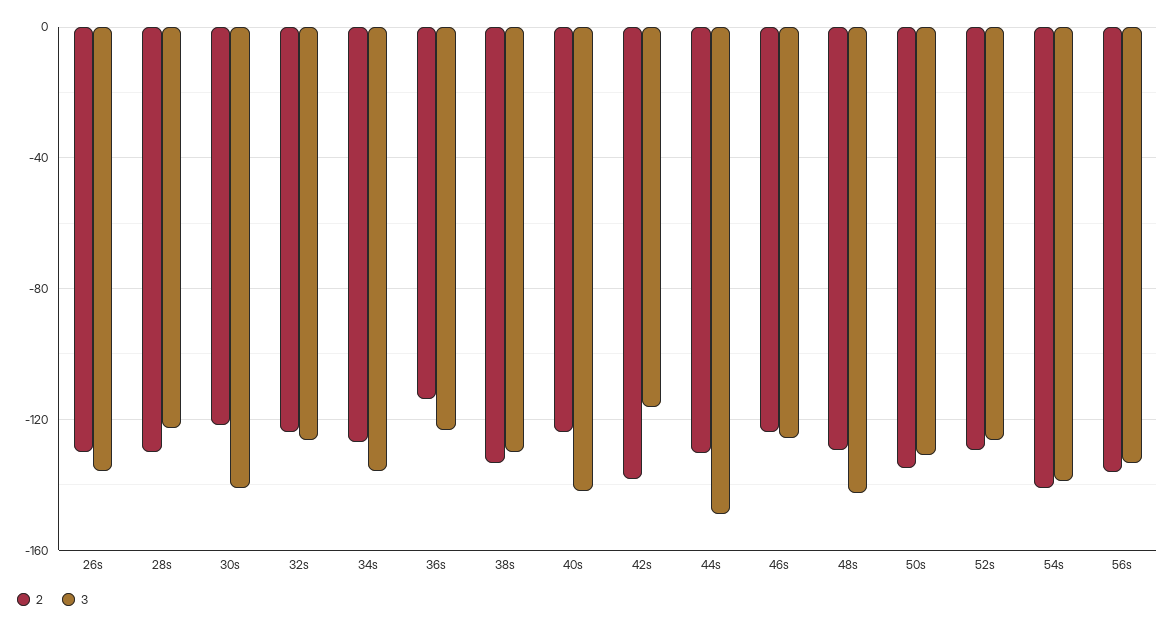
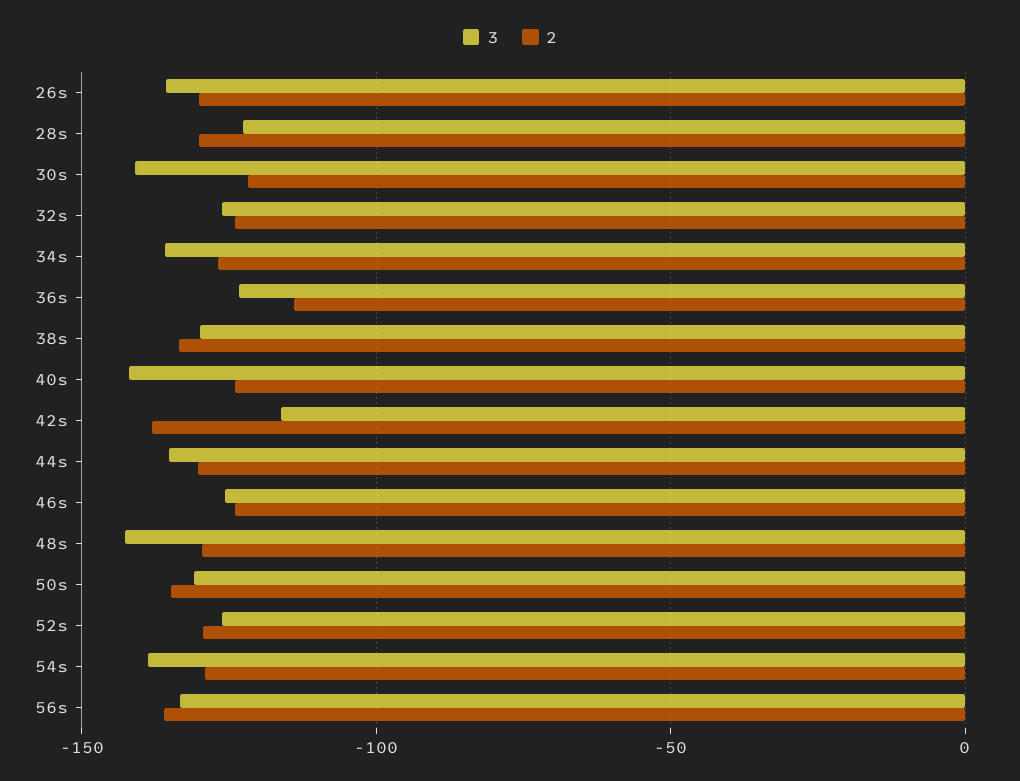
  {
    "2": {
      "26s": -130,
      "28s": -130,
      "30s": -120,
      "32s": -125,
      "34s": -125,
      "36s": -115,
      "38s": -135,
      "40s": -125,
      "42s": -140,
      "44s": -130,
      "46s": -125,
      "48s": -130,
      "50s": -135,
      "52s": -130,
-     "54s": -140,
+     "54s": -130,
      "56s": -135
    },
    "3": {
      "26s": -135,
      "28s": -125,
      "30s": -140,
      "32s": -125,
      "34s": -135,
      "36s": -125,
      "38s": -130,
      "40s": -140,
      "42s": -115,
-     "44s": -150,
+     "44s": -135,
      "46s": -125,
      "48s": -145,
      "50s": -130,
      "52s": -125,
      "54s": -140,
      "56s": -135
    }
  }

